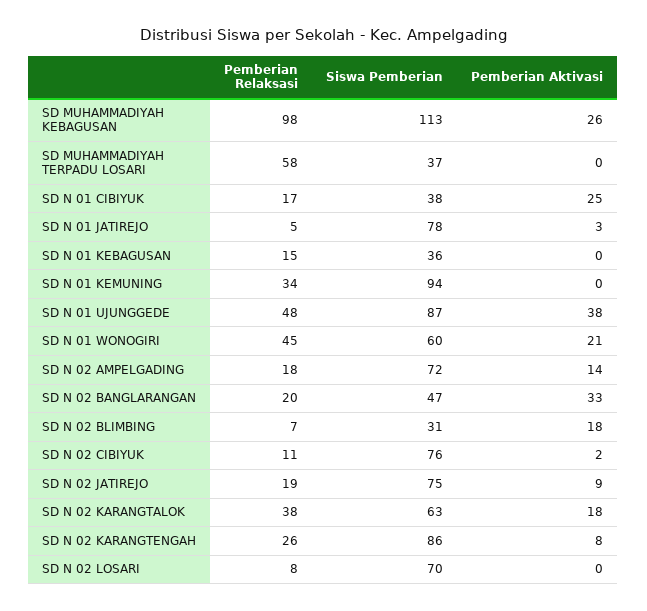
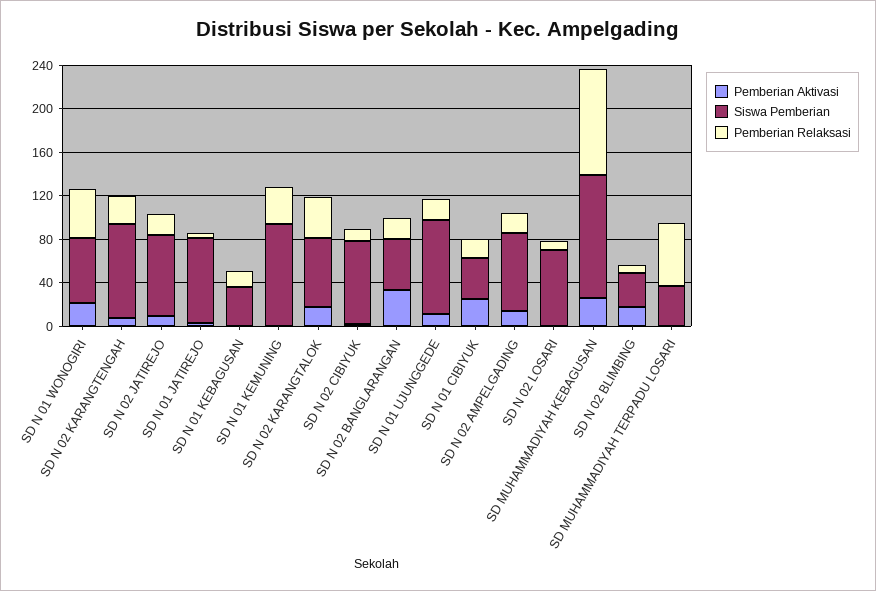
  {
    "Pemberian Relaksasi": {
      "SD MUHAMMADIYAH KEBAGUSAN": 98,
      "SD MUHAMMADIYAH TERPADU LOSARI": 58,
      "SD N 01 CIBIYUK": 17,
      "SD N 01 JATIREJO": 5,
      "SD N 01 KEBAGUSAN": 15,
      "SD N 01 KEMUNING": 34,
-     "SD N 01 UJUNGGEDE": 48,
+     "SD N 01 UJUNGGEDE": 20,
      "SD N 01 WONOGIRI": 45,
      "SD N 02 AMPELGADING": 18,
      "SD N 02 BANGLARANGAN": 20,
      "SD N 02 BLIMBING": 7,
      "SD N 02 CIBIYUK": 11,
      "SD N 02 JATIREJO": 19,
      "SD N 02 KARANGTALOK": 38,
      "SD N 02 KARANGTENGAH": 26,
      "SD N 02 LOSARI": 8
    },
    "Siswa Pemberian": {
      "SD MUHAMMADIYAH KEBAGUSAN": 113,
      "SD MUHAMMADIYAH TERPADU LOSARI": 37,
      "SD N 01 CIBIYUK": 38,
      "SD N 01 JATIREJO": 78,
      "SD N 01 KEBAGUSAN": 36,
      "SD N 01 KEMUNING": 94,
      "SD N 01 UJUNGGEDE": 87,
      "SD N 01 WONOGIRI": 60,
      "SD N 02 AMPELGADING": 72,
      "SD N 02 BANGLARANGAN": 47,
      "SD N 02 BLIMBING": 31,
      "SD N 02 CIBIYUK": 76,
      "SD N 02 JATIREJO": 75,
      "SD N 02 KARANGTALOK": 63,
      "SD N 02 KARANGTENGAH": 86,
      "SD N 02 LOSARI": 70
    },
    "Pemberian Aktivasi": {
      "SD MUHAMMADIYAH KEBAGUSAN": 26,
      "SD MUHAMMADIYAH TERPADU LOSARI": 0,
      "SD N 01 CIBIYUK": 25,
      "SD N 01 JATIREJO": 3,
      "SD N 01 KEBAGUSAN": 0,
      "SD N 01 KEMUNING": 0,
-     "SD N 01 UJUNGGEDE": 38,
+     "SD N 01 UJUNGGEDE": 10,
      "SD N 01 WONOGIRI": 21,
      "SD N 02 AMPELGADING": 14,
      "SD N 02 BANGLARANGAN": 33,
      "SD N 02 BLIMBING": 18,
      "SD N 02 CIBIYUK": 2,
      "SD N 02 JATIREJO": 9,
      "SD N 02 KARANGTALOK": 18,
      "SD N 02 KARANGTENGAH": 8,
      "SD N 02 LOSARI": 0
    }
  }

